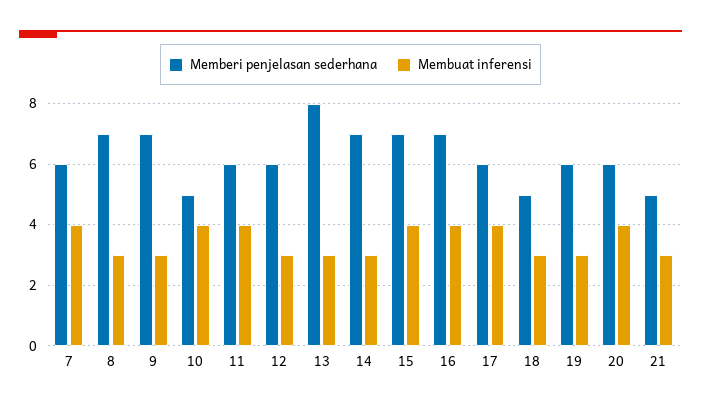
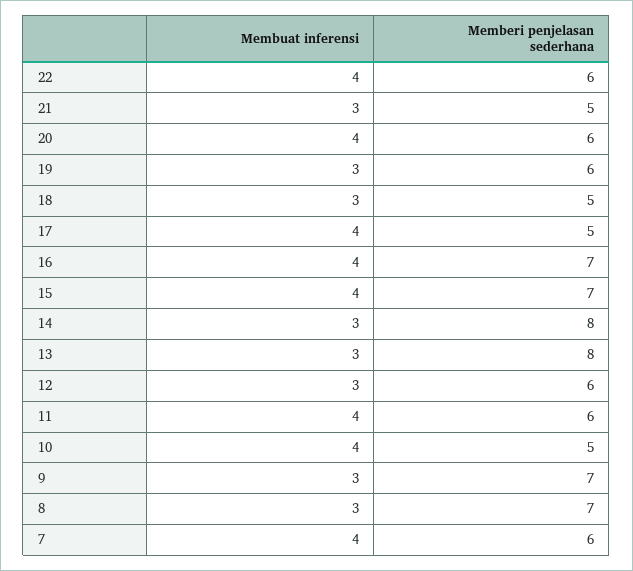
  {
    "Memberi penjelasan sederhana": {
      "7": 6,
      "8": 7,
      "9": 7,
      "10": 5,
      "11": 6,
      "12": 6,
      "13": 8,
-     "14": 7,
+     "14": 8,
      "15": 7,
      "16": 7,
-     "17": 6,
+     "17": 5,
      "18": 5,
      "19": 6,
      "20": 6,
-     "21": 5
+     "21": 5,
+     "22": 6
    },
    "Membuat inferensi": {
      "7": 4,
      "8": 3,
      "9": 3,
      "10": 4,
      "11": 4,
      "12": 3,
      "13": 3,
      "14": 3,
      "15": 4,
      "16": 4,
      "17": 4,
      "18": 3,
      "19": 3,
      "20": 4,
-     "21": 3
+     "21": 3,
+     "22": 4
    }
  }

